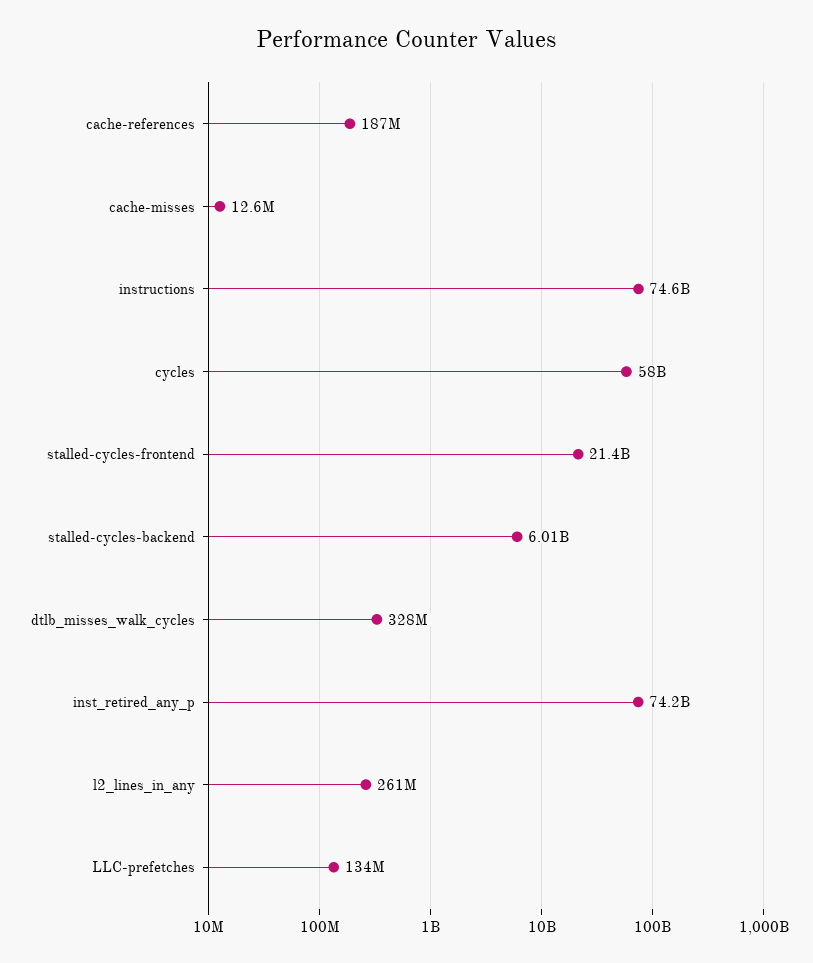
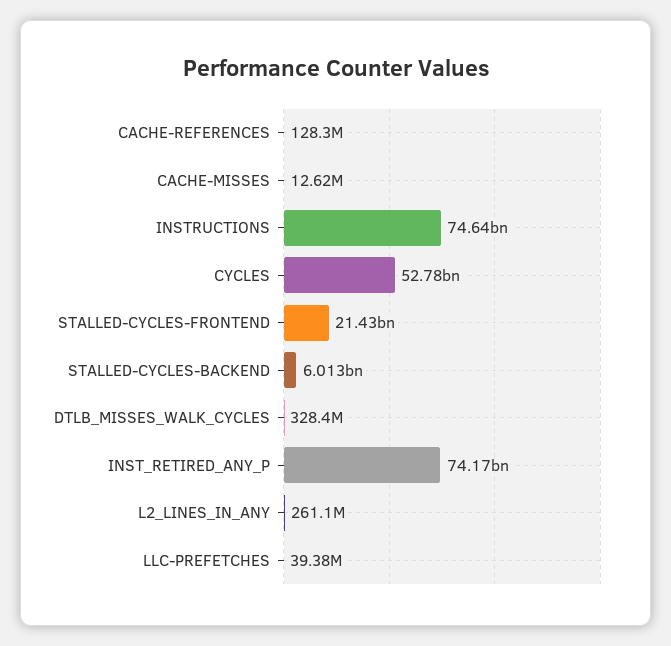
  {
-   "cache-references": 187000000,
+   "cache-references": 128300000,
    "cache-misses": 12620000,
    "instructions": 74640000000,
-   "cycles": 58000000000,
+   "cycles": 52780000000,
    "stalled-cycles-frontend": 21430000000,
    "stalled-cycles-backend": 6013000000,
    "dtlb_misses_walk_cycles": 328400000,
    "inst_retired_any_p": 74170000000,
    "l2_lines_in_any": 261100000,
-   "LLC-prefetches": 134000000
+   "LLC-prefetches": 39380000
  }

